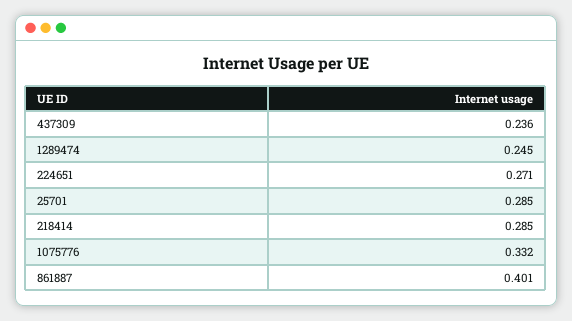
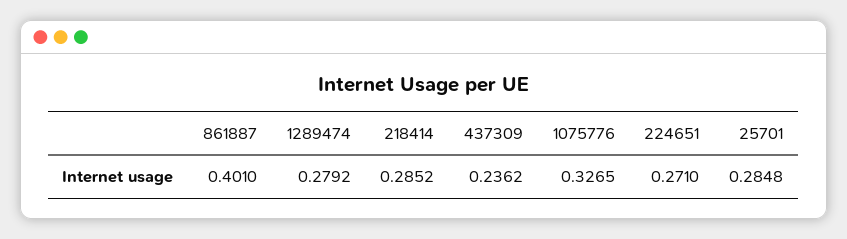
  {
    "437309": 0.2362,
-   "1289474": 0.245,
+   "1289474": 0.2792,
    "224651": 0.271,
    "25701": 0.2848,
    "218414": 0.2852,
-   "1075776": 0.332,
+   "1075776": 0.3265,
    "861887": 0.401
  }

